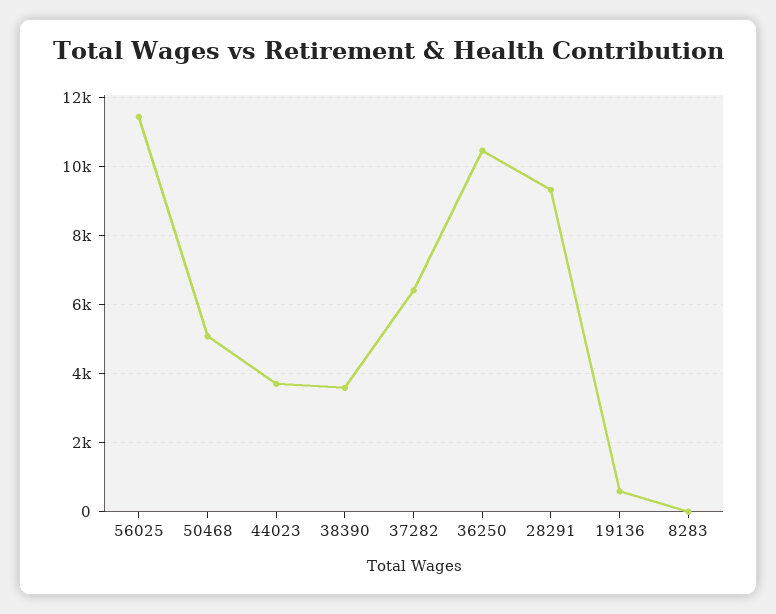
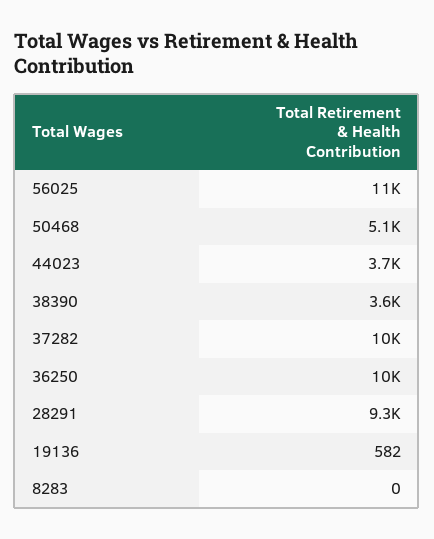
  {
    "56025": 11000,
    "50468": 5100,
    "44023": 3700,
    "38390": 3600,
-   "37282": 6400,
+   "37282": 10000,
    "36250": 10000,
    "28291": 9300,
    "19136": 582,
    "8283": 0
  }

